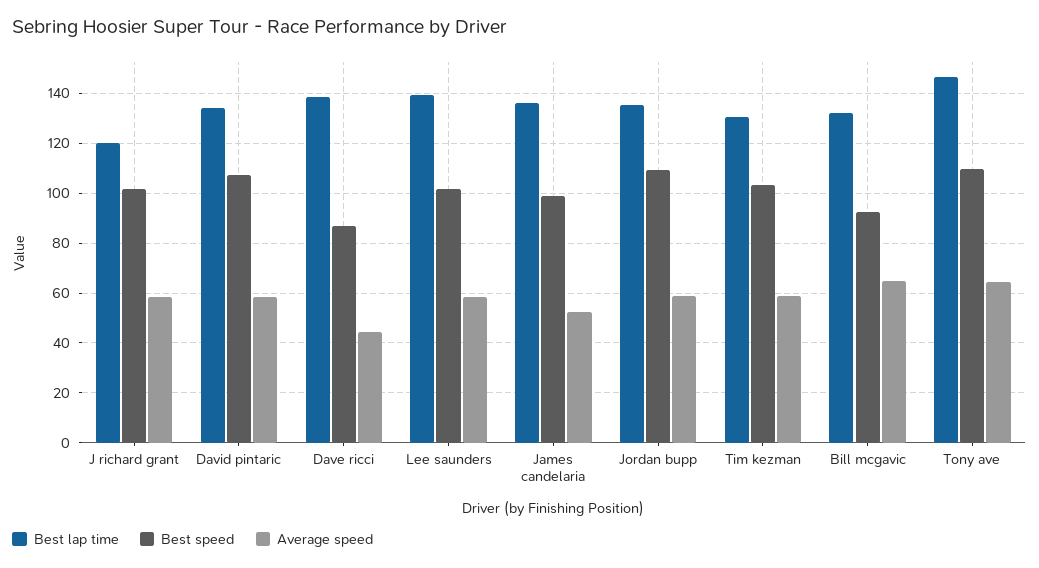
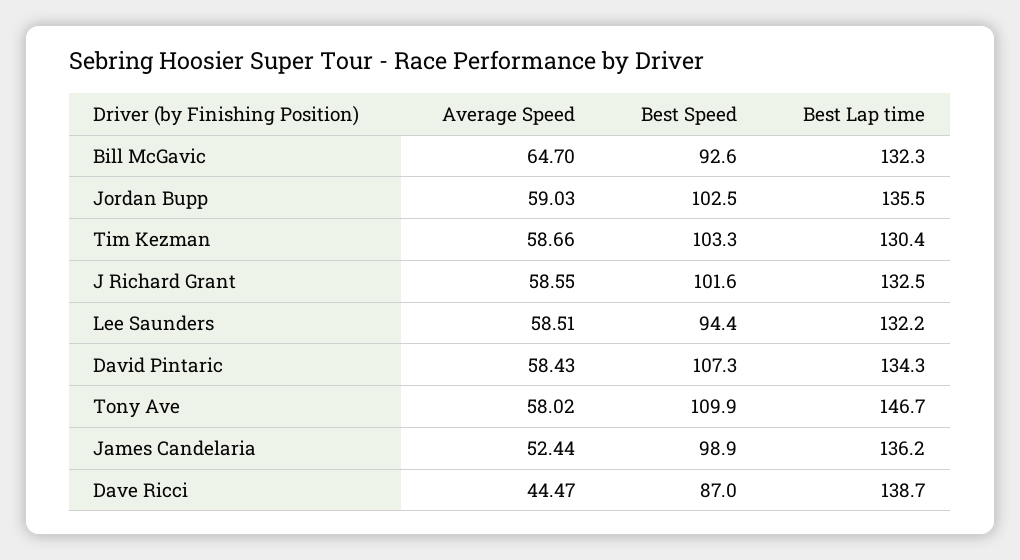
  {
    "Best lap time": {
-     "J richard grant": 120,
+     "J richard grant": 132.5,
      "David pintaric": 134.3,
      "Dave ricci": 138.7,
-     "Lee saunders": 140,
+     "Lee saunders": 132.2,
      "James candelaria": 136.2,
      "Jordan bupp": 135.5,
      "Tim kezman": 130.4,
      "Bill mcgavic": 132.3,
      "Tony ave": 146.7
    },
    "Best speed": {
      "J richard grant": 101.6,
      "David pintaric": 107.3,
      "Dave ricci": 87,
-     "Lee saunders": 102.5,
+     "Lee saunders": 94.4,
      "James candelaria": 98.9,
-     "Jordan bupp": 110,
+     "Jordan bupp": 102.5,
      "Tim kezman": 103.3,
      "Bill mcgavic": 92.6,
      "Tony ave": 109.9
    },
    "Average speed": {
      "J richard grant": 58.55,
      "David pintaric": 58.43,
      "Dave ricci": 44.47,
      "Lee saunders": 58.51,
      "James candelaria": 52.44,
      "Jordan bupp": 59.03,
      "Tim kezman": 58.66,
      "Bill mcgavic": 64.7,
-     "Tony ave": 65
+     "Tony ave": 58.02
    }
  }

